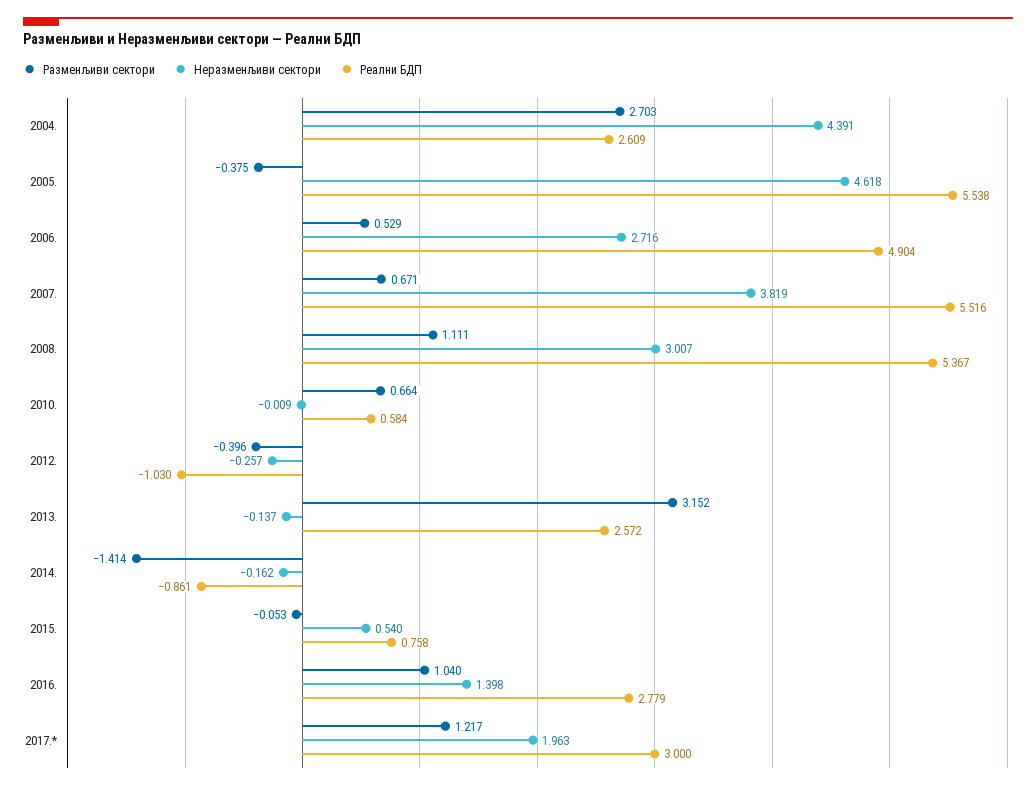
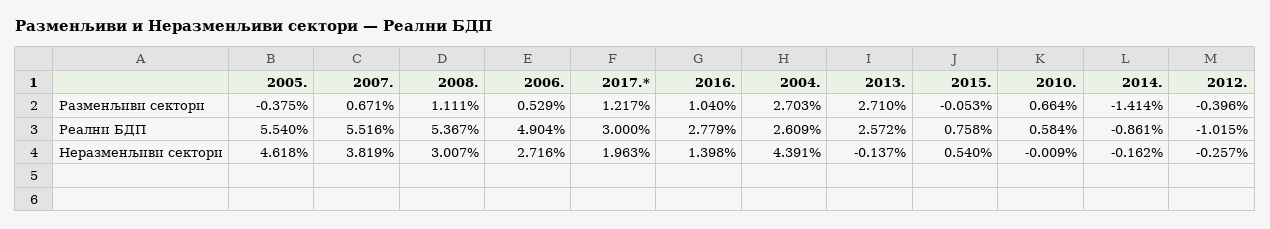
  {
    "Разменљиви сектори": {
      "2004.": 2.703,
      "2005.": -0.375,
      "2006.": 0.529,
      "2007.": 0.671,
      "2008.": 1.111,
      "2010.": 0.664,
      "2012.": -0.396,
-     "2013.": 3.152,
+     "2013.": 2.71,
      "2014.": -1.414,
      "2015.": -0.053,
      "2016.": 1.04,
      "2017.*": 1.217
    },
    "Неразменљиви сектори": {
      "2004.": 4.391,
      "2005.": 4.618,
      "2006.": 2.716,
      "2007.": 3.819,
      "2008.": 3.007,
      "2010.": -0.009,
      "2012.": -0.257,
      "2013.": -0.137,
      "2014.": -0.162,
      "2015.": 0.54,
      "2016.": 1.398,
      "2017.*": 1.963
    },
    "Реални БДП": {
      "2004.": 2.609,
-     "2005.": 5.538,
+     "2005.": 5.54,
      "2006.": 4.904,
      "2007.": 5.516,
      "2008.": 5.367,
      "2010.": 0.584,
-     "2012.": -1.03,
+     "2012.": -1.015,
      "2013.": 2.572,
      "2014.": -0.861,
      "2015.": 0.758,
      "2016.": 2.779,
      "2017.*": 3
    }
  }

